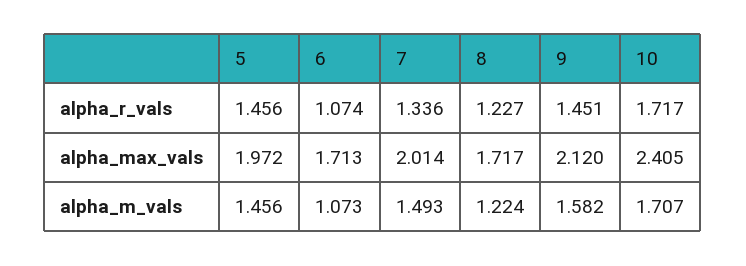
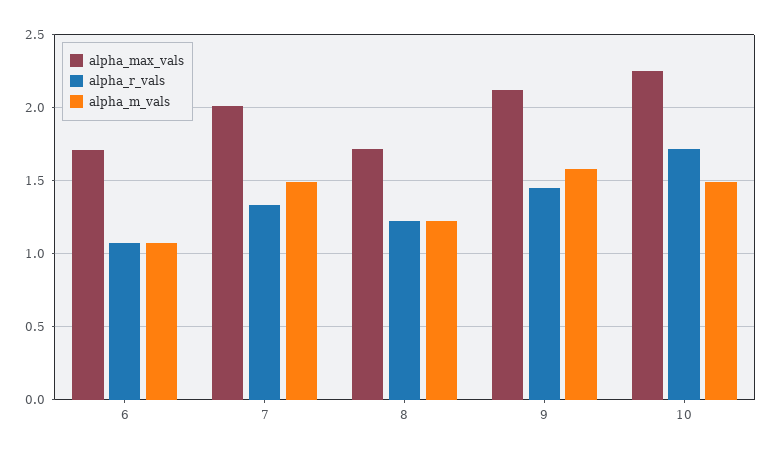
  {
    "alpha_r_vals": {
-     "5": 1.456,
      "6": 1.074,
      "7": 1.336,
      "8": 1.227,
      "9": 1.451,
      "10": 1.717
    },
    "alpha_max_vals": {
-     "5": 1.972,
      "6": 1.713,
      "7": 2.014,
      "8": 1.717,
      "9": 2.12,
-     "10": 2.405
+     "10": 2.25
    },
    "alpha_m_vals": {
-     "5": 1.456,
      "6": 1.073,
      "7": 1.493,
      "8": 1.224,
      "9": 1.582,
-     "10": 1.707
+     "10": 1.5
    }
  }

